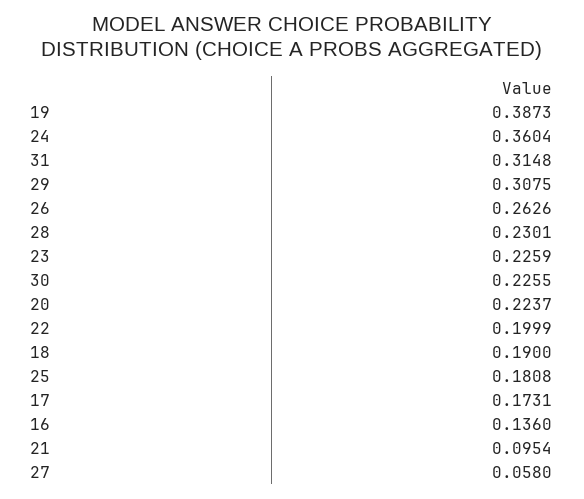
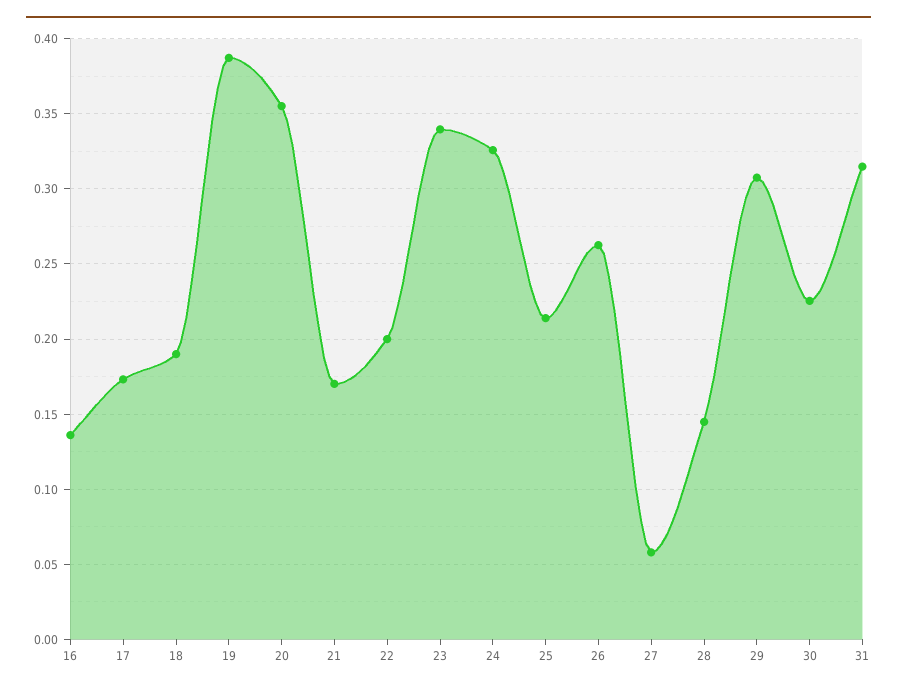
  {
    "19": 0.3873,
-   "24": 0.3604,
+   "24": 0.325,
    "31": 0.3148,
    "29": 0.3075,
    "26": 0.2626,
-   "28": 0.2301,
+   "28": 0.145,
-   "23": 0.2259,
+   "23": 0.34,
    "30": 0.2255,
-   "20": 0.2237,
+   "20": 0.355,
    "22": 0.1999,
    "18": 0.19,
-   "25": 0.1808,
+   "25": 0.215,
    "17": 0.1731,
    "16": 0.136,
-   "21": 0.0954,
+   "21": 0.17,
    "27": 0.058
  }

